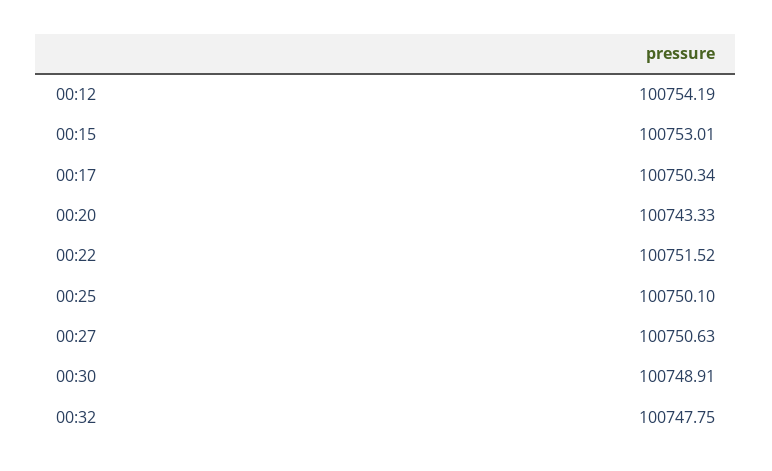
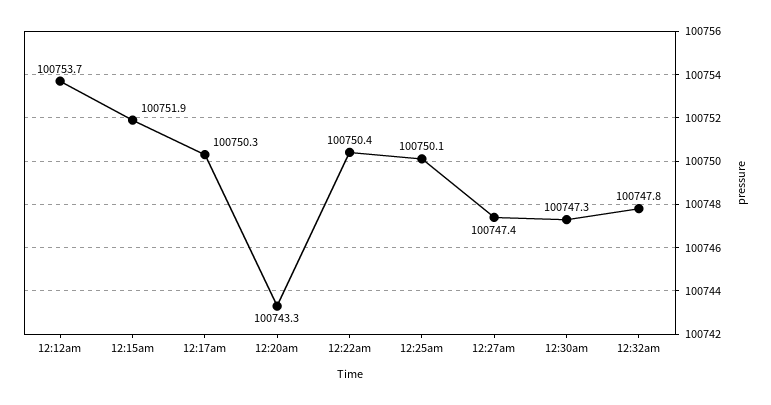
  {
-   "00:12": 100754.19,
+   "00:12": 100753.7,
-   "00:15": 100753.01,
+   "00:15": 100751.9,
    "00:17": 100750.34,
    "00:20": 100743.33,
-   "00:22": 100751.52,
+   "00:22": 100750.4,
    "00:25": 100750.1,
-   "00:27": 100750.63,
+   "00:27": 100747.4,
-   "00:30": 100748.91,
+   "00:30": 100747.3,
    "00:32": 100747.75
  }

